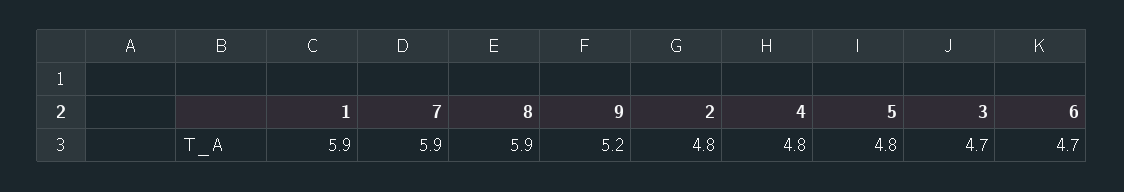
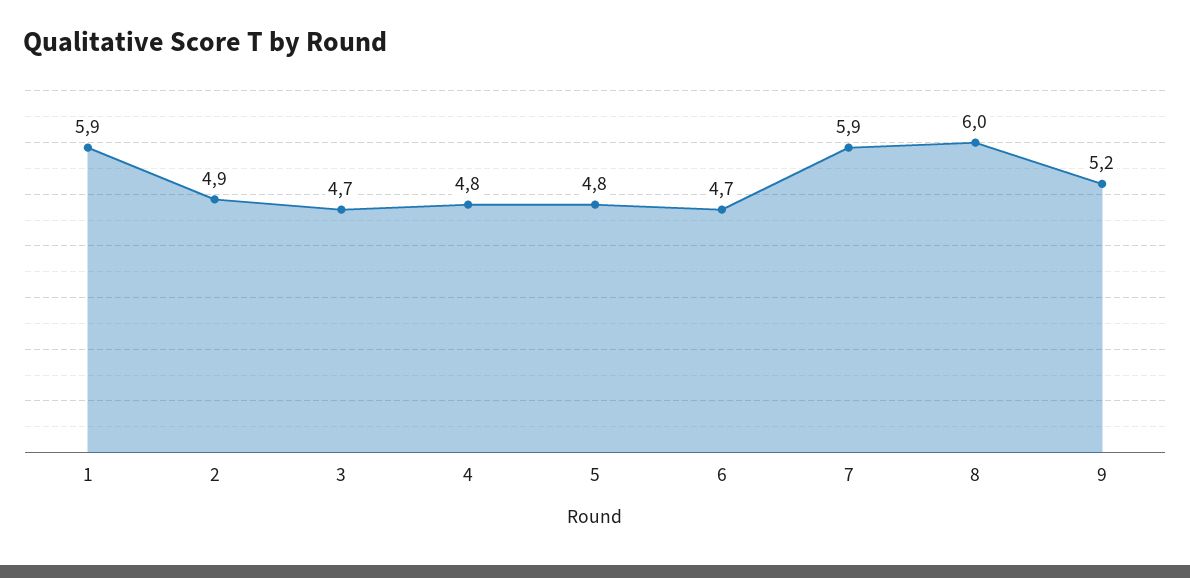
  {
    "1": 5.9,
    "7": 5.9,
-   "8": 5.9,
+   "8": 6,
    "9": 5.2,
-   "2": 4.8,
+   "2": 4.9,
    "4": 4.8,
    "5": 4.8,
    "3": 4.7,
    "6": 4.7
  }

